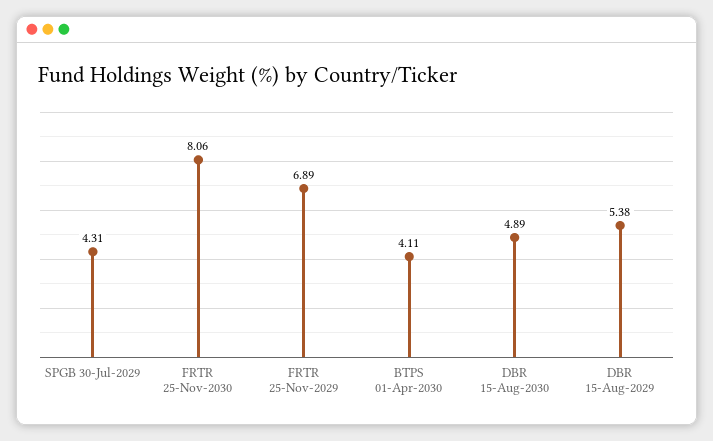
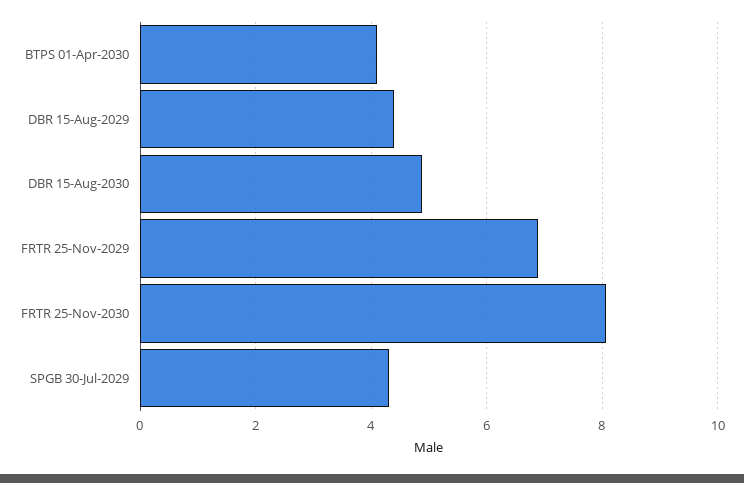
  {
    "SPGB 30-Jul-2029": 4.31,
    "FRTR 25-Nov-2030": 8.06,
    "FRTR 25-Nov-2029": 6.89,
    "BTPS 01-Apr-2030": 4.11,
    "DBR 15-Aug-2030": 4.89,
-   "DBR 15-Aug-2029": 5.38
+   "DBR 15-Aug-2029": 4.4
  }

